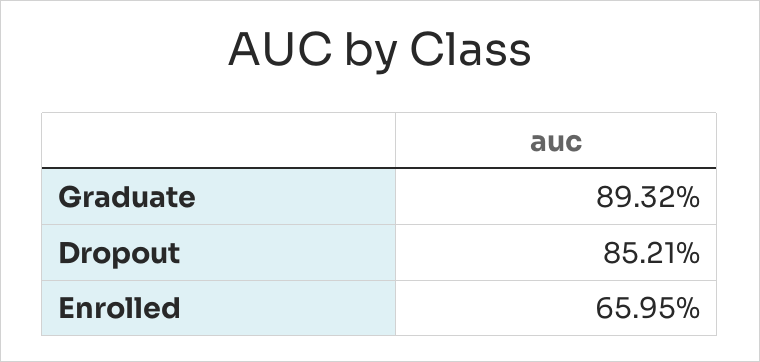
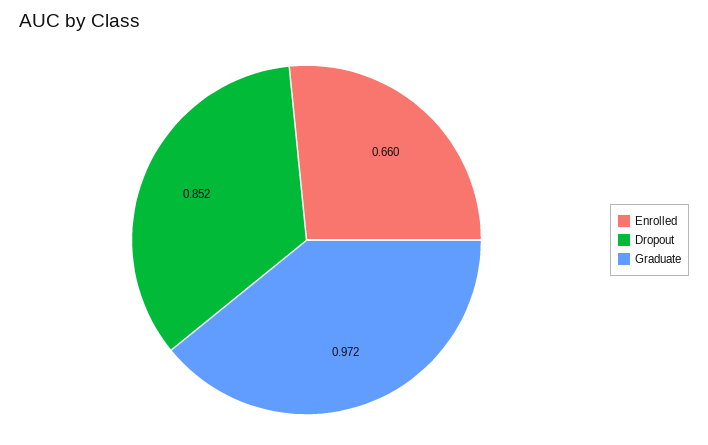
  {
-   "Graduate": 0.8932,
+   "Graduate": 0.972,
    "Dropout": 0.8521,
    "Enrolled": 0.6595
  }

